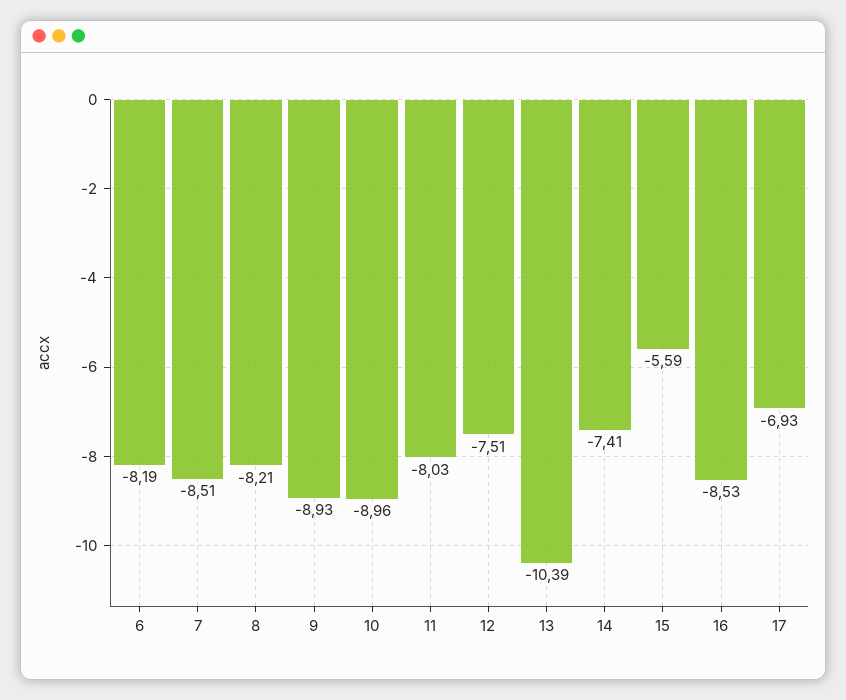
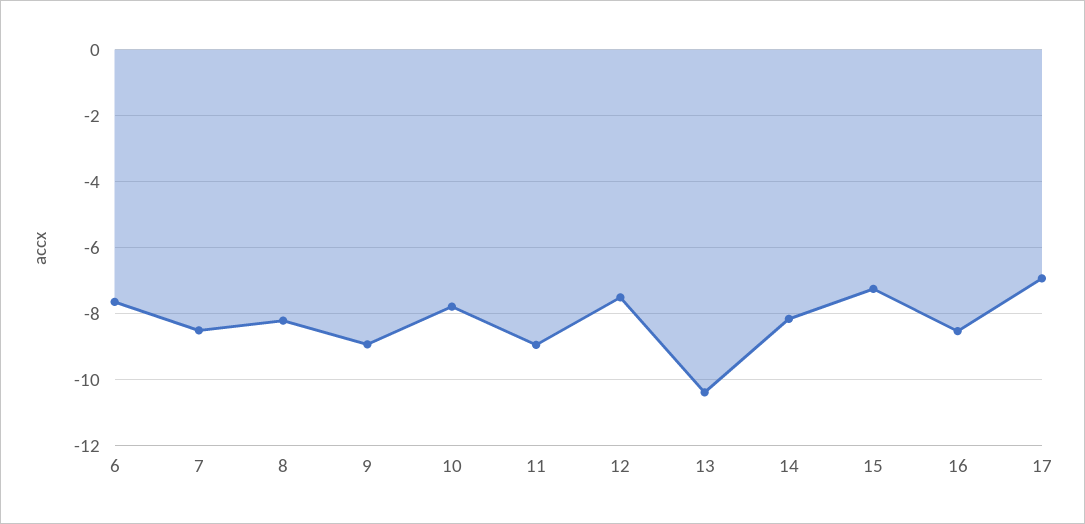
  {
-   "6": -8.19,
+   "6": -7.6,
    "7": -8.51,
    "8": -8.21,
    "9": -8.93,
-   "10": -8.96,
+   "10": -7.8,
-   "11": -8.03,
+   "11": -9,
    "12": -7.51,
    "13": -10.39,
-   "14": -7.41,
+   "14": -8.2,
-   "15": -5.59,
+   "15": -7.2,
    "16": -8.53,
    "17": -6.93
  }

